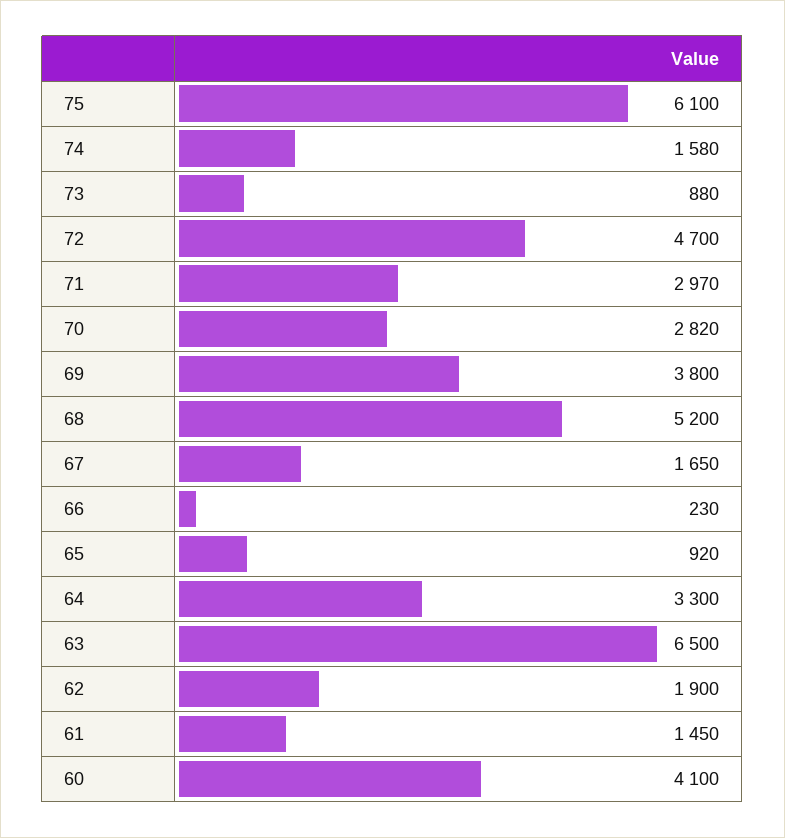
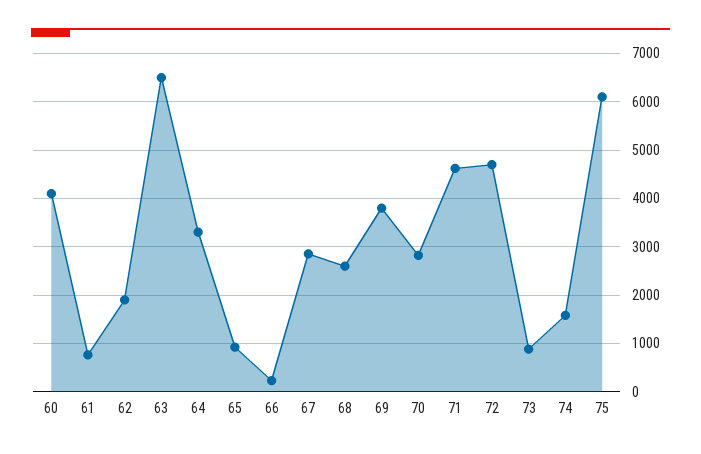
  {
    "75": 6100,
    "74": 1580,
    "73": 880,
    "72": 4700,
-   "71": 2970,
+   "71": 4600,
    "70": 2820,
    "69": 3800,
-   "68": 5200,
+   "68": 2600,
-   "67": 1650,
+   "67": 2800,
    "66": 230,
    "65": 920,
    "64": 3300,
    "63": 6500,
    "62": 1900,
-   "61": 1450,
+   "61": 800,
    "60": 4100
  }

